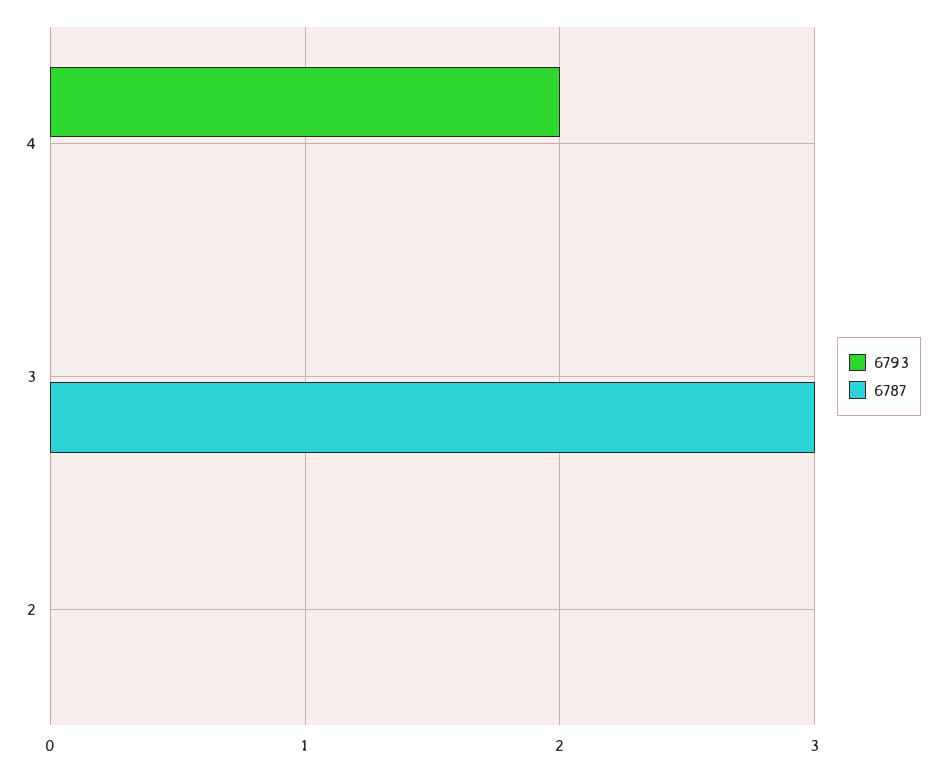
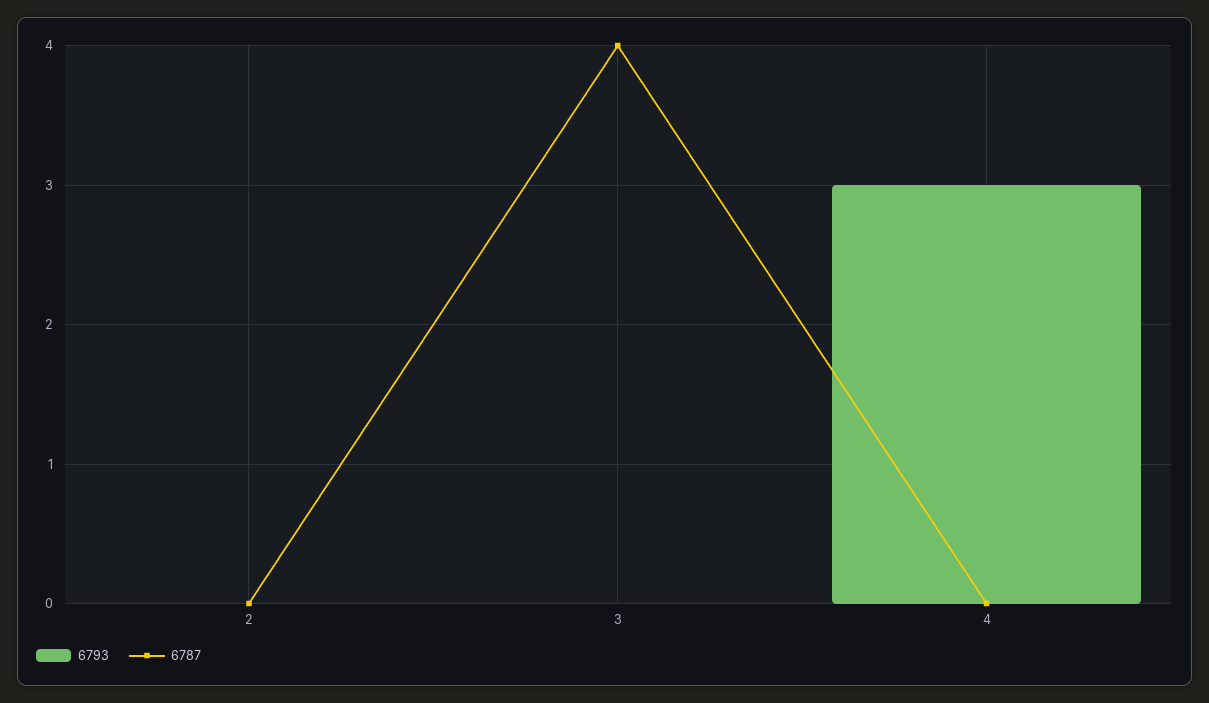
  {
    "6793": {
-     "4": 2,
+     "4": 3,
      "3": 0,
      "2": 0
    },
    "6787": {
      "4": 0,
-     "3": 3,
+     "3": 4,
      "2": 0
    }
  }

